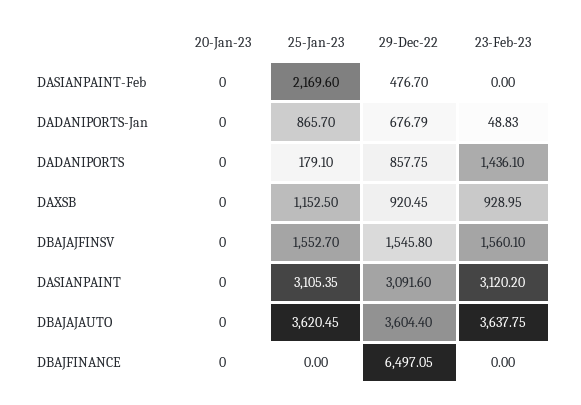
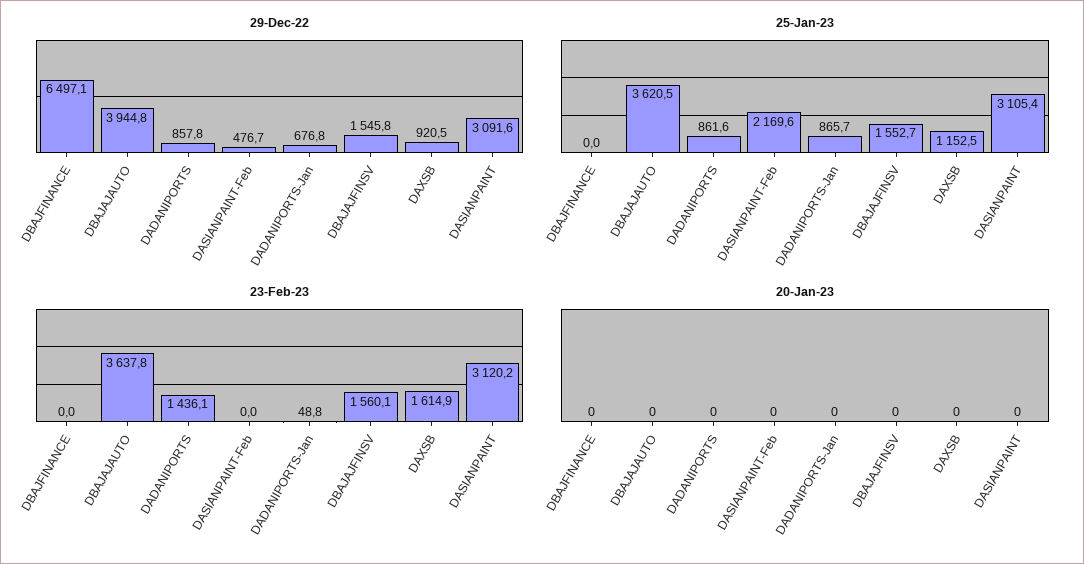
  {
    "20-Jan-23": {
      "DASIANPAINT-Feb": 0,
      "DADANIPORTS-Jan": 0,
      "DADANIPORTS": 0,
      "DAXSB": 0,
      "DBAJAJFINSV": 0,
      "DASIANPAINT": 0,
      "DBAJAJAUTO": 0,
      "DBAJFINANCE": 0
    },
    "25-Jan-23": {
      "DASIANPAINT-Feb": 2169.6,
      "DADANIPORTS-Jan": 865.7,
-     "DADANIPORTS": 179.1,
+     "DADANIPORTS": 861.6,
      "DAXSB": 1152.5,
      "DBAJAJFINSV": 1552.7,
      "DASIANPAINT": 3105.35,
      "DBAJAJAUTO": 3620.45,
      "DBAJFINANCE": 0
    },
    "29-Dec-22": {
      "DASIANPAINT-Feb": 476.7,
      "DADANIPORTS-Jan": 676.79,
      "DADANIPORTS": 857.75,
      "DAXSB": 920.45,
      "DBAJAJFINSV": 1545.8,
      "DASIANPAINT": 3091.6,
-     "DBAJAJAUTO": 3604.4,
+     "DBAJAJAUTO": 3944.8,
      "DBAJFINANCE": 6497.05
    },
    "23-Feb-23": {
      "DASIANPAINT-Feb": 0,
      "DADANIPORTS-Jan": 48.83,
      "DADANIPORTS": 1436.1,
-     "DAXSB": 928.95,
+     "DAXSB": 1614.9,
      "DBAJAJFINSV": 1560.1,
      "DASIANPAINT": 3120.2,
      "DBAJAJAUTO": 3637.75,
      "DBAJFINANCE": 0
    }
  }

